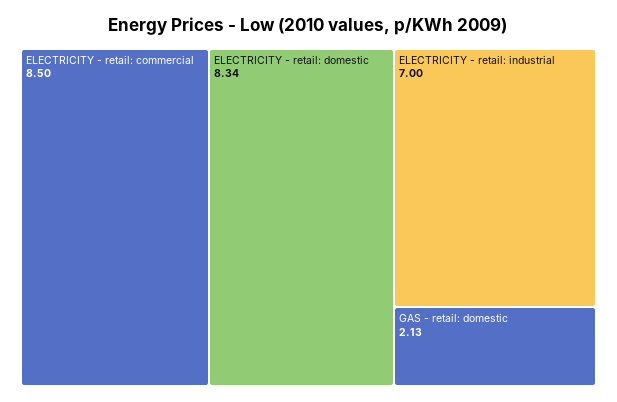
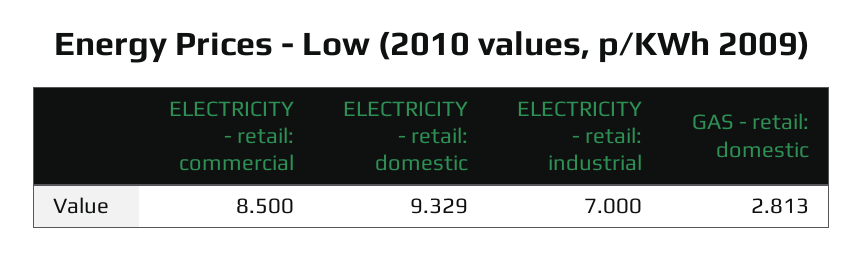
  {
    "ELECTRICITY - retail: commercial": 8.5,
-   "ELECTRICITY - retail: domestic": 8.34,
+   "ELECTRICITY - retail: domestic": 9.329,
    "ELECTRICITY - retail: industrial": 7,
-   "GAS - retail: domestic": 2.13
+   "GAS - retail: domestic": 2.813
  }

